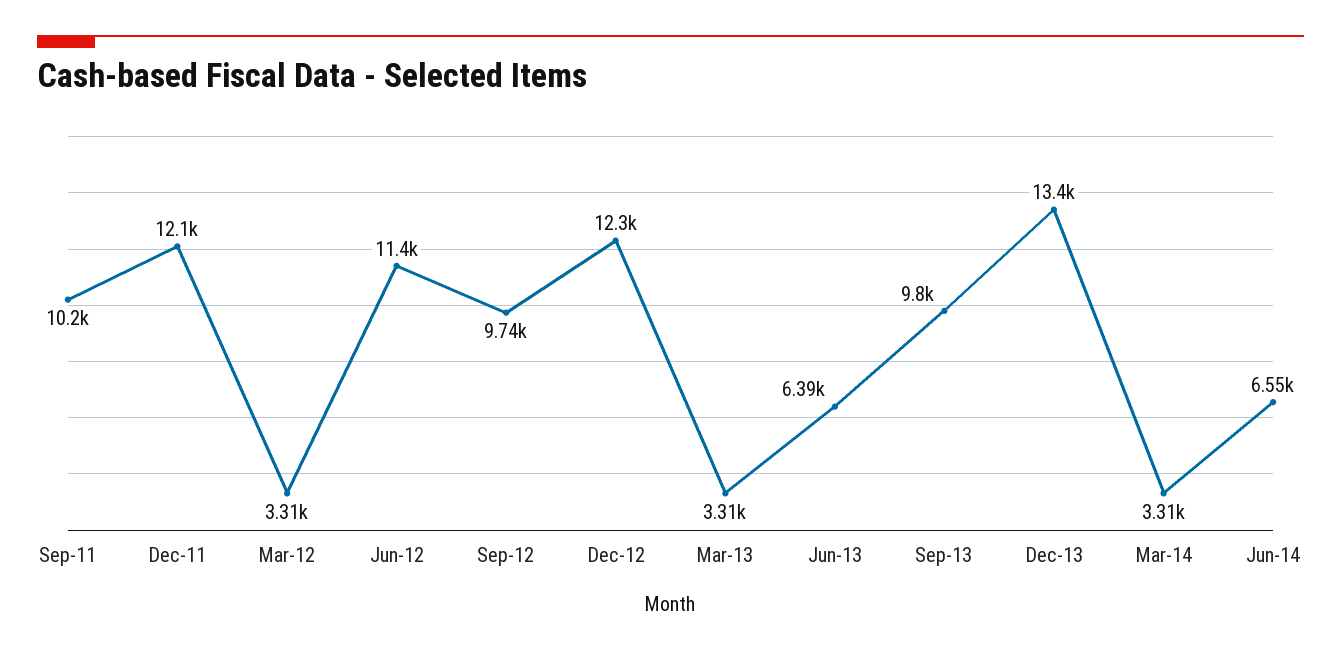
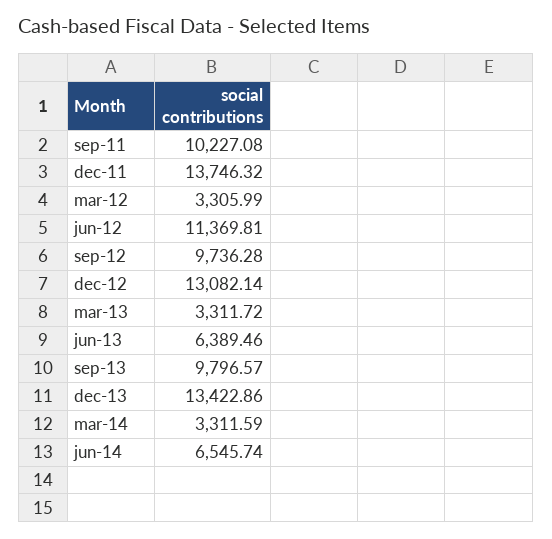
  {
    "Sep-11": 10227.08,
-   "Dec-11": 12100,
+   "Dec-11": 13746.32,
    "Mar-12": 3305.99,
    "Jun-12": 11369.81,
    "Sep-12": 9736.28,
-   "Dec-12": 12300,
+   "Dec-12": 13082.14,
    "Mar-13": 3311.72,
    "Jun-13": 6389.46,
    "Sep-13": 9796.57,
    "Dec-13": 13422.86,
    "Mar-14": 3311.59,
    "Jun-14": 6545.74
  }

